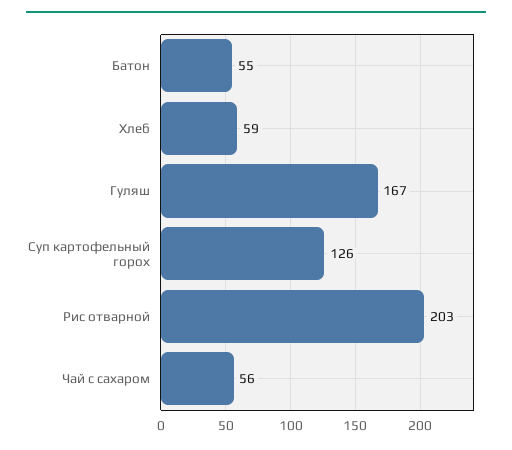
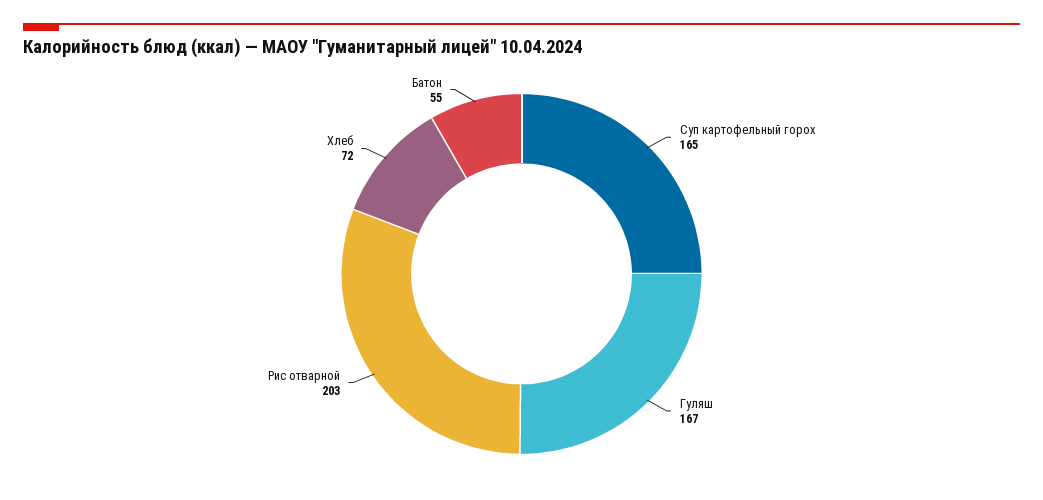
  {
    "Батон": 55,
-   "Хлеб": 59,
+   "Хлеб": 72,
    "Гуляш": 167,
-   "Суп картофельный горох": 126,
+   "Суп картофельный горох": 165,
-   "Рис отварной": 203,
+   "Рис отварной": 203
-   "Чай с сахаром": 56
  }

